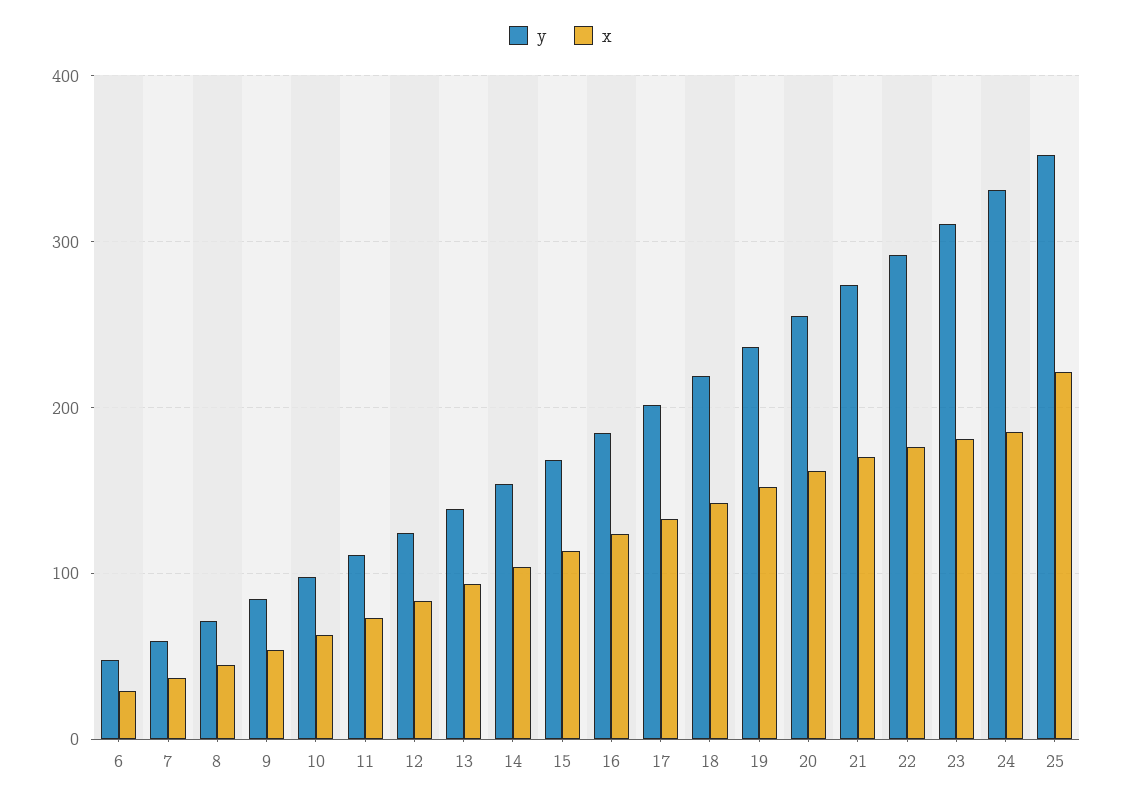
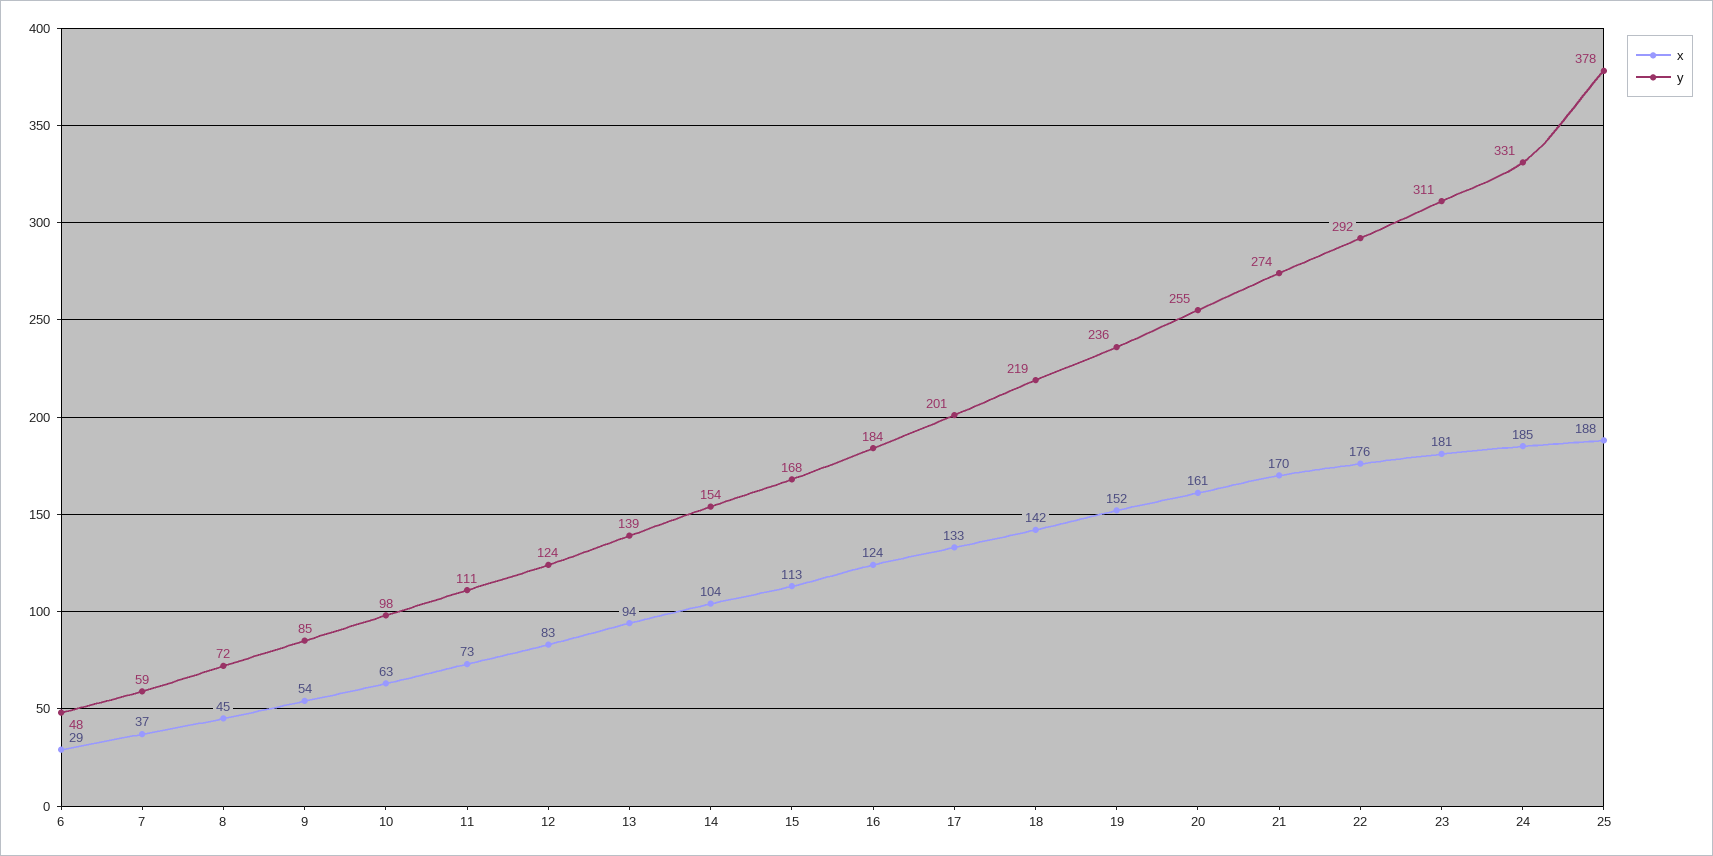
  {
    "y": {
      "6": 48,
      "7": 59,
      "8": 72,
      "9": 85,
      "10": 98,
      "11": 111,
      "12": 124,
      "13": 139,
      "14": 154,
      "15": 168,
      "16": 184,
      "17": 201,
      "18": 219,
      "19": 236,
      "20": 255,
      "21": 274,
      "22": 292,
      "23": 311,
      "24": 331,
-     "25": 350
+     "25": 378
    },
    "x": {
      "6": 29,
      "7": 37,
      "8": 45,
      "9": 54,
      "10": 63,
      "11": 73,
      "12": 83,
      "13": 94,
      "14": 104,
      "15": 113,
      "16": 124,
      "17": 133,
      "18": 142,
      "19": 152,
      "20": 161,
      "21": 170,
      "22": 176,
      "23": 181,
      "24": 185,
-     "25": 220
+     "25": 188
    }
  }

